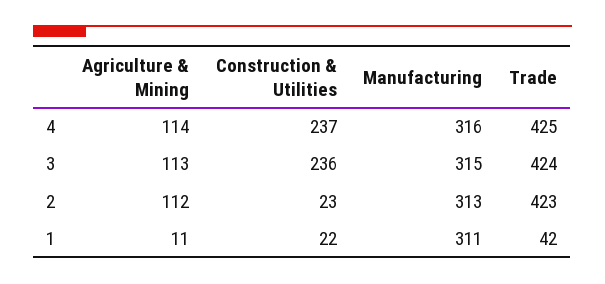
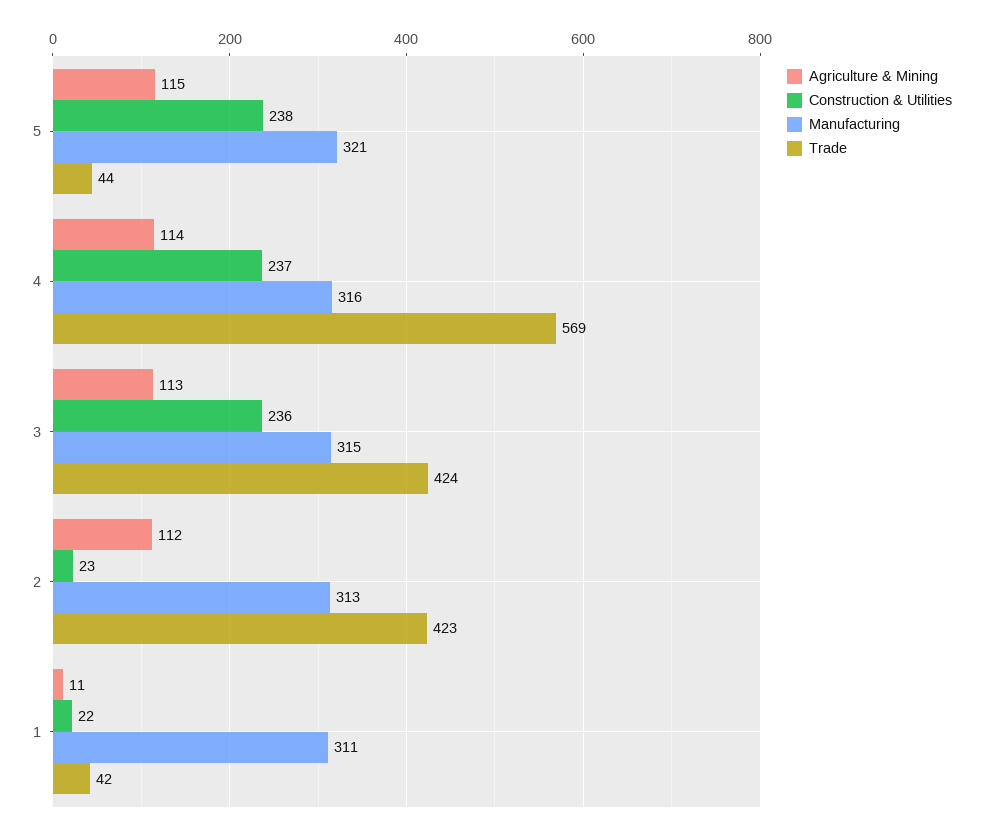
  {
    "Agriculture & Mining": {
      "4": 114,
      "3": 113,
      "2": 112,
-     "1": 11
+     "1": 11,
+     "5": 115
    },
    "Construction & Utilities": {
      "4": 237,
      "3": 236,
      "2": 23,
-     "1": 22
+     "1": 22,
+     "5": 238
    },
    "Manufacturing": {
      "4": 316,
      "3": 315,
      "2": 313,
-     "1": 311
+     "1": 311,
+     "5": 321
    },
    "Trade": {
-     "4": 425,
+     "4": 569,
      "3": 424,
      "2": 423,
-     "1": 42
+     "1": 42,
+     "5": 44
    }
  }

